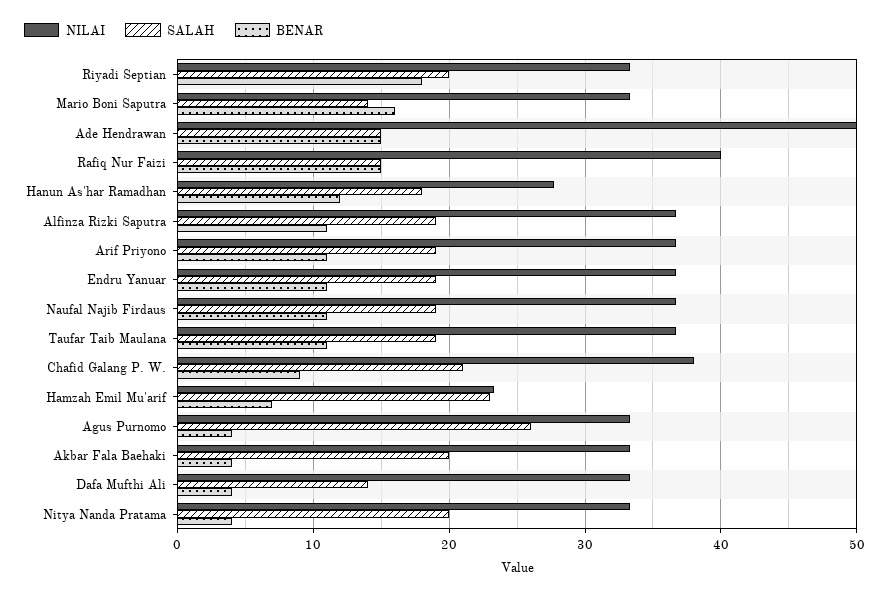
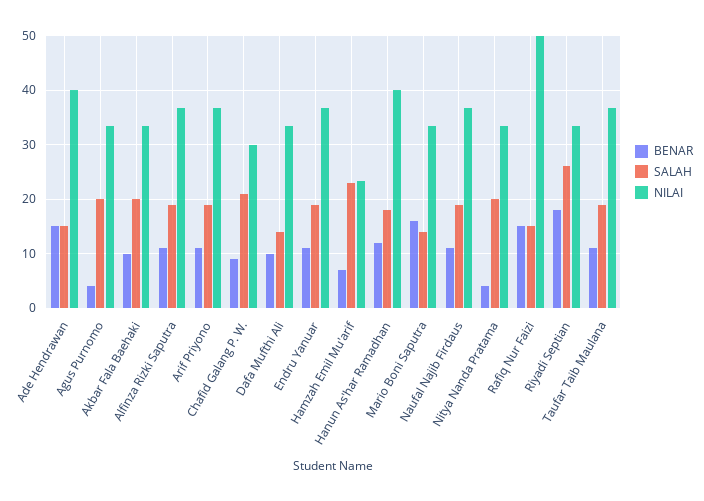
  {
    "NILAI": {
      "Riyadi Septian": 33,
      "Mario Boni Saputra": 33,
-     "Ade Hendrawan": 50,
+     "Ade Hendrawan": 40,
-     "Rafiq Nur Faizi": 40,
+     "Rafiq Nur Faizi": 50,
-     "Hanun As'har Ramadhan": 28,
+     "Hanun As'har Ramadhan": 40,
      "Alfinza Rizki Saputra": 37,
      "Arif Priyono": 37,
      "Endru Yanuar": 37,
      "Naufal Najib Firdaus": 37,
      "Taufar Taib Maulana": 37,
-     "Chafid Galang P. W.": 38,
+     "Chafid Galang P. W.": 30,
      "Hamzah Emil Mu'arif": 23,
      "Agus Purnomo": 33,
      "Akbar Fala Baehaki": 33,
      "Dafa Mufthi Ali": 33,
      "Nitya Nanda Pratama": 33
    },
    "SALAH": {
-     "Riyadi Septian": 20,
+     "Riyadi Septian": 26,
      "Mario Boni Saputra": 14,
      "Ade Hendrawan": 15,
      "Rafiq Nur Faizi": 15,
      "Hanun As'har Ramadhan": 18,
      "Alfinza Rizki Saputra": 19,
      "Arif Priyono": 19,
      "Endru Yanuar": 19,
      "Naufal Najib Firdaus": 19,
      "Taufar Taib Maulana": 19,
      "Chafid Galang P. W.": 21,
      "Hamzah Emil Mu'arif": 23,
-     "Agus Purnomo": 26,
+     "Agus Purnomo": 20,
      "Akbar Fala Baehaki": 20,
      "Dafa Mufthi Ali": 14,
      "Nitya Nanda Pratama": 20
    },
    "BENAR": {
      "Riyadi Septian": 18,
      "Mario Boni Saputra": 16,
      "Ade Hendrawan": 15,
      "Rafiq Nur Faizi": 15,
      "Hanun As'har Ramadhan": 12,
      "Alfinza Rizki Saputra": 11,
      "Arif Priyono": 11,
      "Endru Yanuar": 11,
      "Naufal Najib Firdaus": 11,
      "Taufar Taib Maulana": 11,
      "Chafid Galang P. W.": 9,
      "Hamzah Emil Mu'arif": 7,
      "Agus Purnomo": 4,
-     "Akbar Fala Baehaki": 4,
+     "Akbar Fala Baehaki": 10,
-     "Dafa Mufthi Ali": 4,
+     "Dafa Mufthi Ali": 10,
      "Nitya Nanda Pratama": 4
    }
  }

